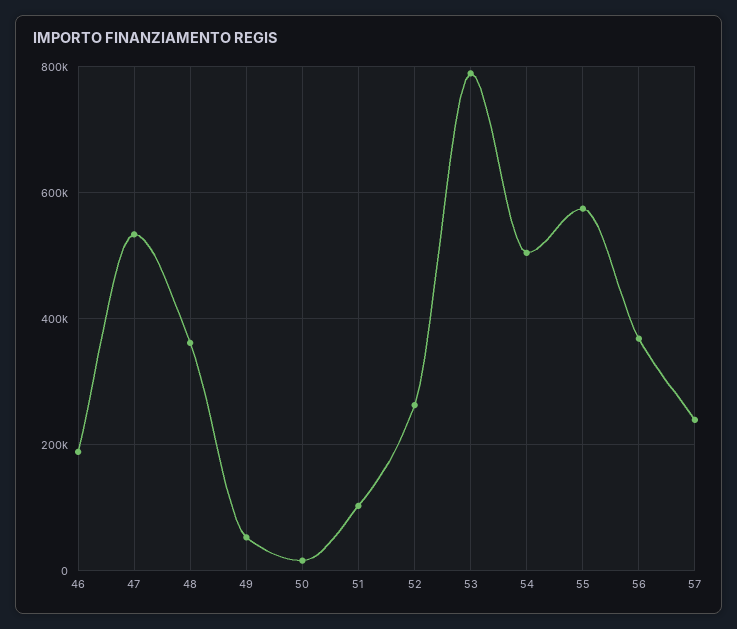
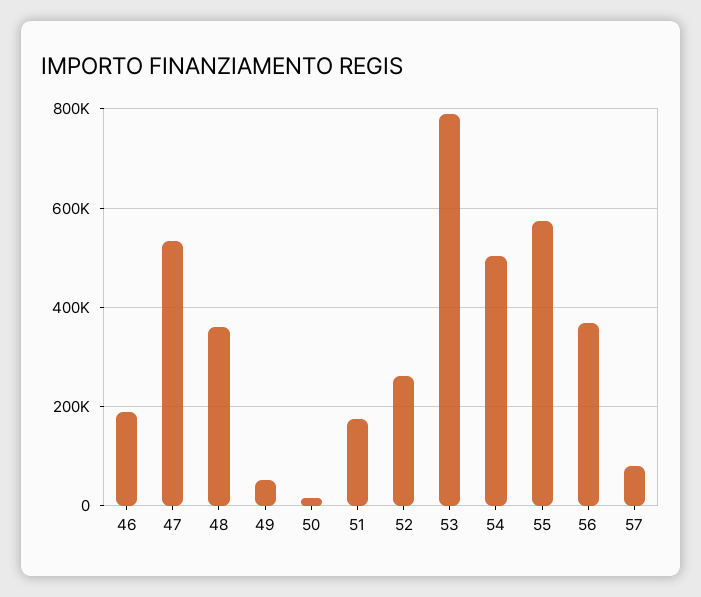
  {
    "46": 180000,
    "47": 540000,
    "48": 360000,
    "49": 60000,
    "50": 20000,
-   "51": 100000,
+   "51": 180000,
    "52": 260000,
    "53": 780000,
    "54": 500000,
    "55": 580000,
    "56": 360000,
-   "57": 240000
+   "57": 80000
  }

